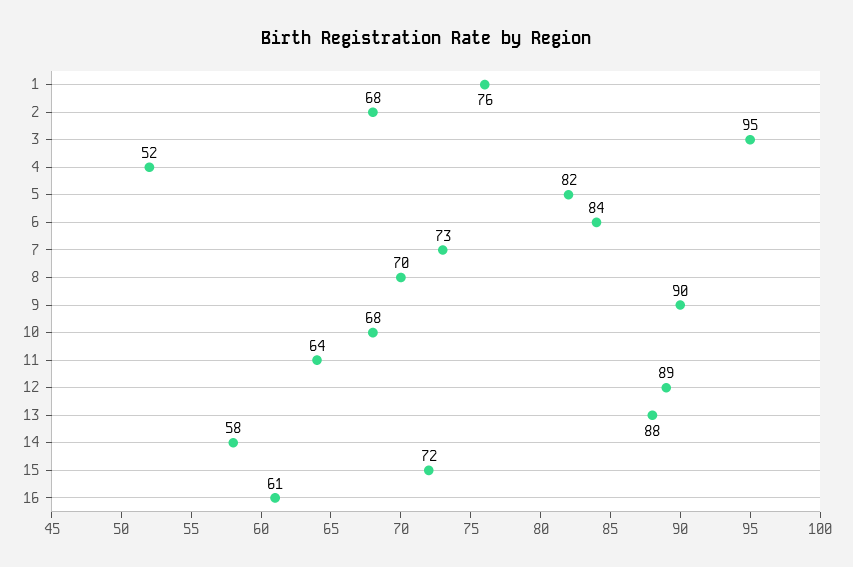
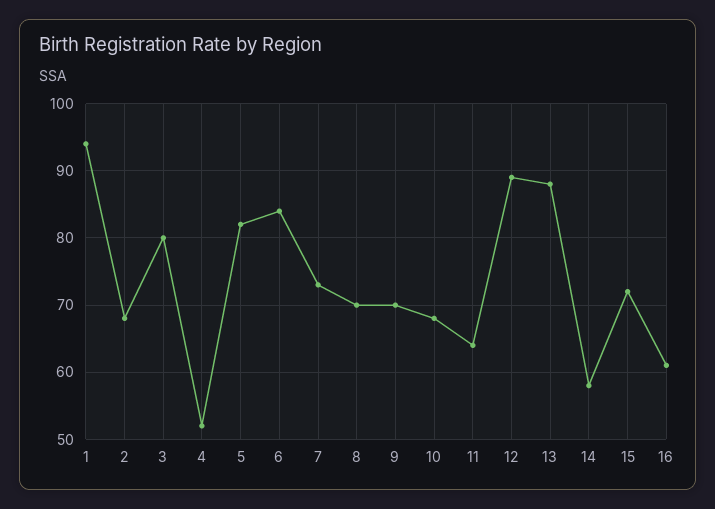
  {
-   "1": 76,
+   "1": 94,
    "2": 68,
-   "3": 95,
+   "3": 80,
    "4": 52,
    "5": 82,
    "6": 84,
    "7": 73,
    "8": 70,
-   "9": 90,
+   "9": 70,
    "10": 68,
    "11": 64,
    "12": 89,
    "13": 88,
    "14": 58,
    "15": 72,
    "16": 61
  }

